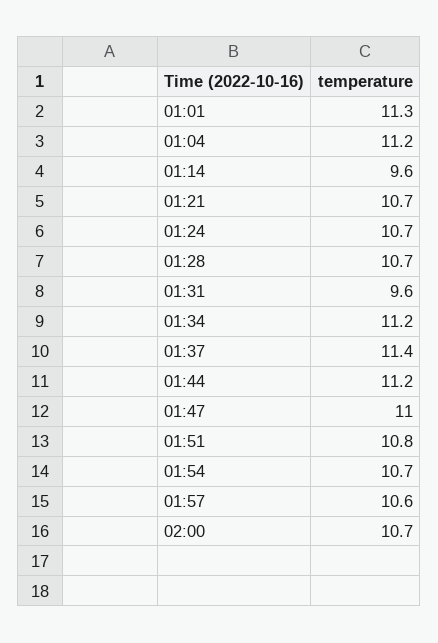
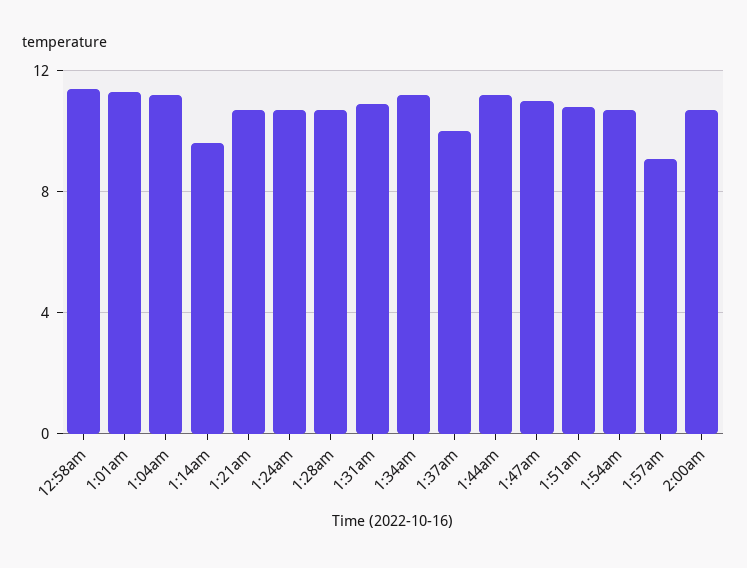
  {
    "01:01": 11.3,
    "01:04": 11.2,
    "01:14": 9.6,
    "01:21": 10.7,
    "01:24": 10.7,
    "01:28": 10.7,
-   "01:31": 9.6,
+   "01:31": 11,
    "01:34": 11.2,
-   "01:37": 11.4,
+   "01:37": 10,
    "01:44": 11.2,
    "01:47": 11,
    "01:51": 10.8,
    "01:54": 10.7,
-   "01:57": 10.6,
+   "01:57": 9,
-   "02:00": 10.7
+   "02:00": 10.7,
+   "12:58am": 11.5
  }

